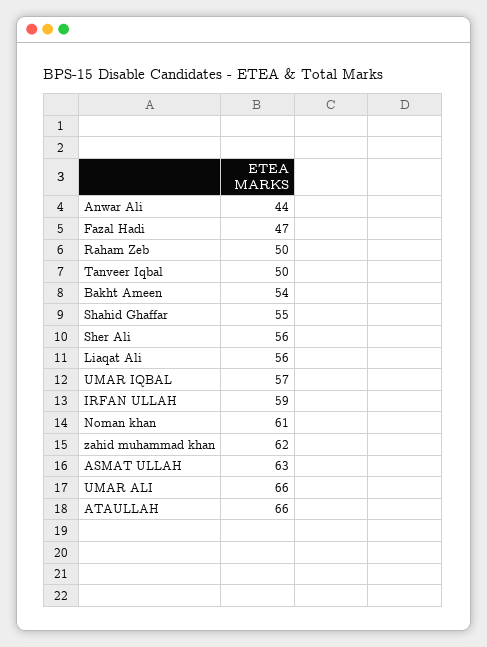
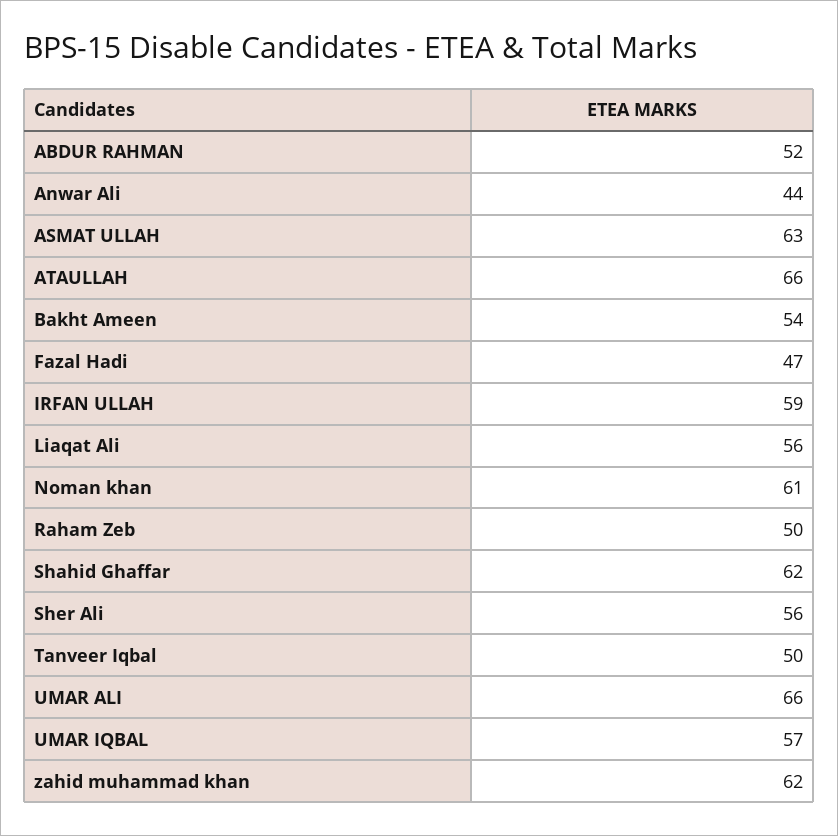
  {
    "Anwar Ali": 44,
    "Fazal Hadi": 47,
    "Raham Zeb": 50,
    "Tanveer Iqbal": 50,
    "Bakht Ameen": 54,
-   "Shahid Ghaffar": 55,
+   "Shahid Ghaffar": 62,
    "Sher Ali": 56,
    "Liaqat Ali": 56,
    "UMAR IQBAL": 57,
    "IRFAN ULLAH": 59,
    "Noman khan": 61,
    "zahid muhammad khan": 62,
    "ASMAT ULLAH": 63,
    "UMAR ALI": 66,
-   "ATAULLAH": 66
+   "ATAULLAH": 66,
+   "ABDUR RAHMAN": 52
  }

